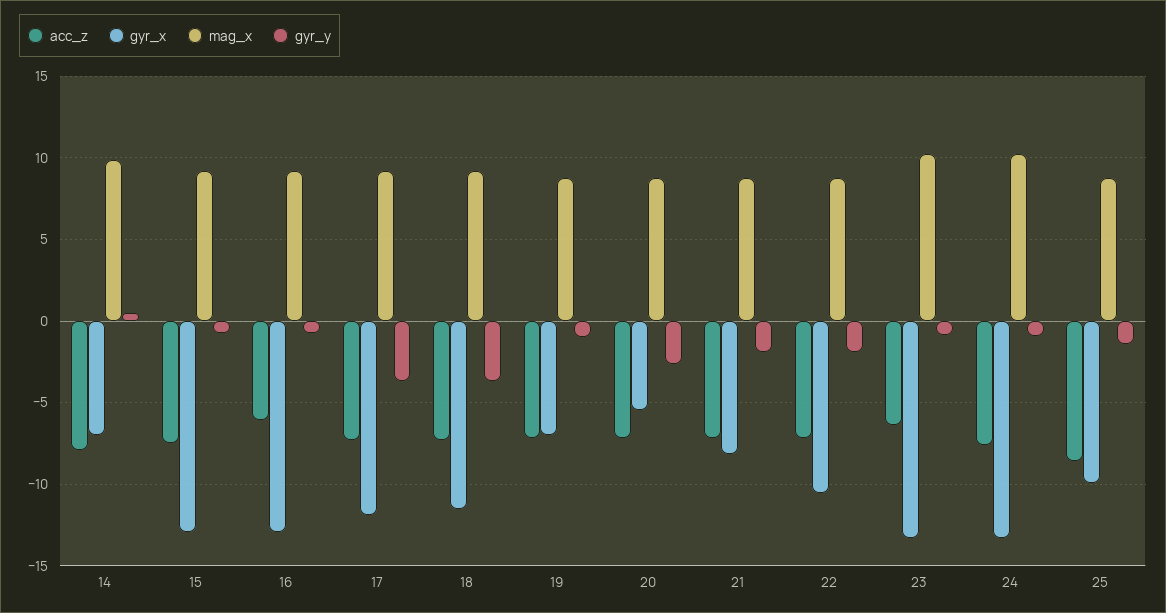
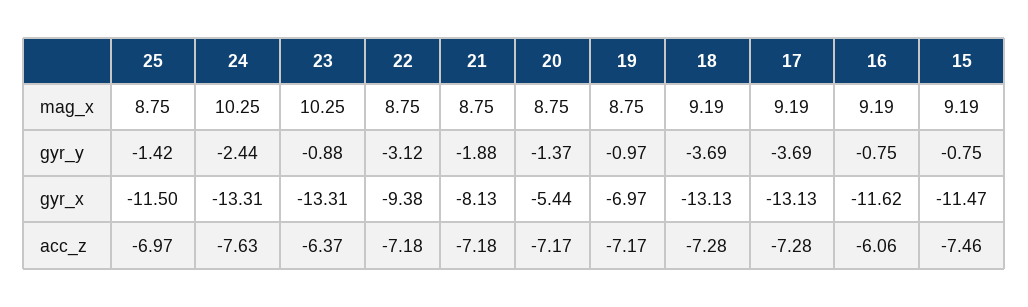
  {
    "acc_z": {
-     "14": -8,
      "15": -7.46,
      "16": -6.06,
      "17": -7.28,
      "18": -7.28,
      "19": -7.17,
      "20": -7.17,
      "21": -7.18,
      "22": -7.18,
      "23": -6.37,
      "24": -7.63,
-     "25": -8.5
+     "25": -6.97
    },
    "gyr_x": {
-     "14": -7,
-     "15": -13,
+     "15": -11.47,
-     "16": -13,
+     "16": -11.62,
-     "17": -12,
+     "17": -13.13,
-     "18": -11.5,
+     "18": -13.13,
      "19": -6.97,
      "20": -5.44,
      "21": -8.13,
-     "22": -10.5,
+     "22": -9.38,
      "23": -13.31,
      "24": -13.31,
-     "25": -10
+     "25": -11.5
    },
    "mag_x": {
-     "14": 10,
      "15": 9.19,
      "16": 9.19,
      "17": 9.19,
      "18": 9.19,
      "19": 8.75,
      "20": 8.75,
      "21": 8.75,
      "22": 8.75,
      "23": 10.25,
      "24": 10.25,
      "25": 8.75
    },
    "gyr_y": {
-     "14": 0.5,
      "15": -0.75,
      "16": -0.75,
      "17": -3.69,
      "18": -3.69,
      "19": -0.97,
-     "20": -2.5,
+     "20": -1.37,
      "21": -1.88,
-     "22": -2,
+     "22": -3.12,
      "23": -0.88,
-     "24": -1,
+     "24": -2.44,
      "25": -1.42
    }
  }

